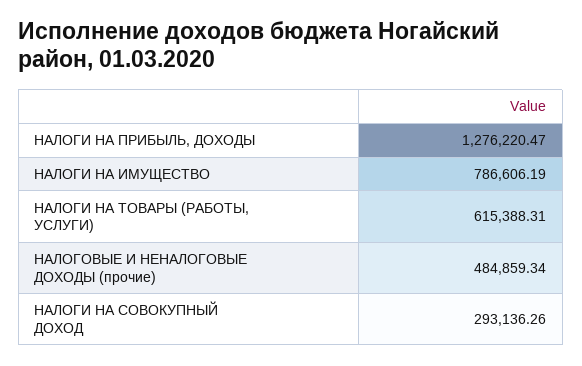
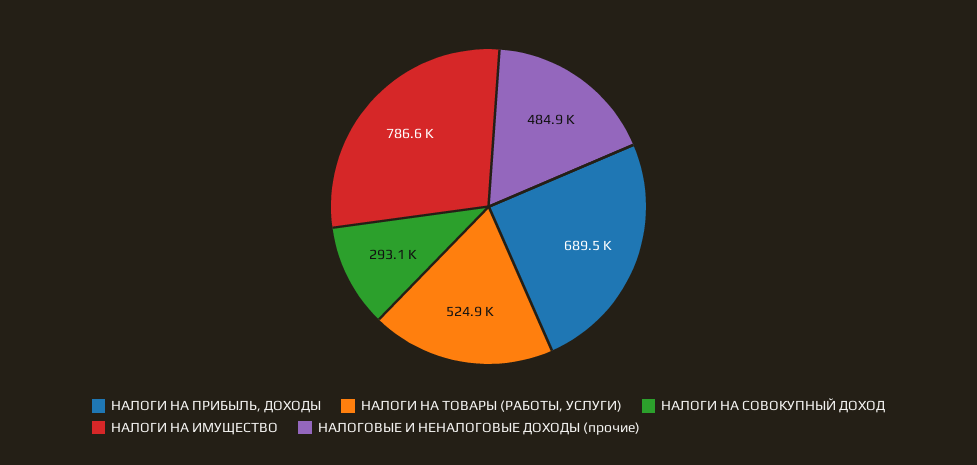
  {
-   "НАЛОГИ НА ПРИБЫЛЬ, ДОХОДЫ": 1276220.47,
+   "НАЛОГИ НА ПРИБЫЛЬ, ДОХОДЫ": 689500,
    "НАЛОГИ НА ИМУЩЕСТВО": 786606.19,
-   "НАЛОГИ НА ТОВАРЫ (РАБОТЫ, УСЛУГИ)": 615388.31,
+   "НАЛОГИ НА ТОВАРЫ (РАБОТЫ, УСЛУГИ)": 524900,
    "НАЛОГОВЫЕ И НЕНАЛОГОВЫЕ ДОХОДЫ (прочие)": 484859.34,
    "НАЛОГИ НА СОВОКУПНЫЙ ДОХОД": 293136.26
  }

